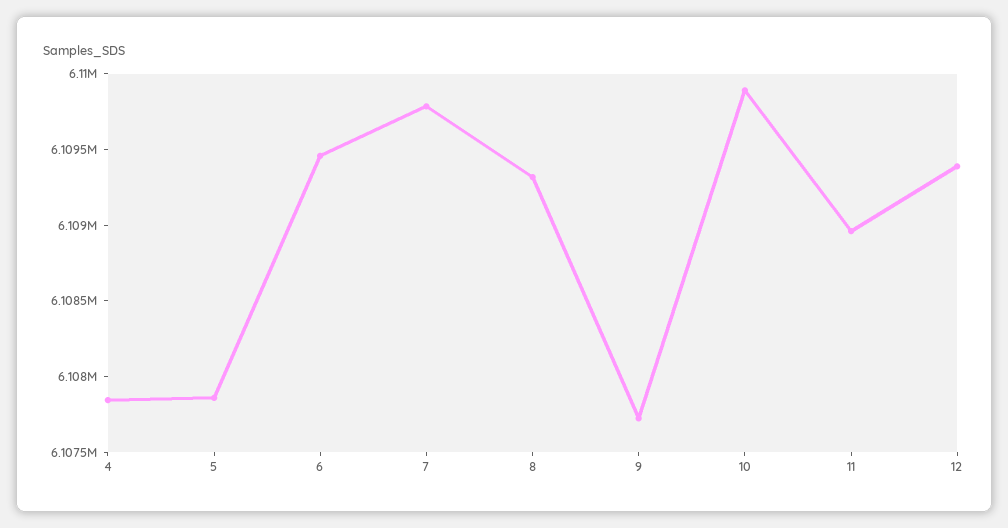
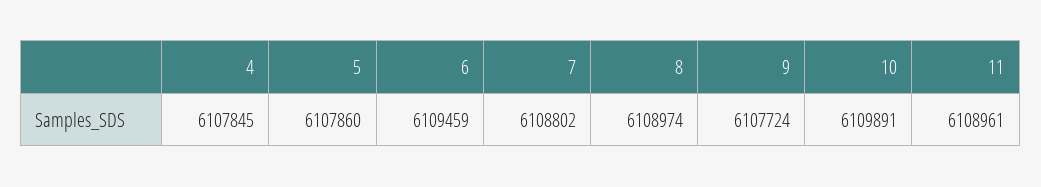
  {
    "4": 6107845,
    "5": 6107860,
    "6": 6109459,
-   "7": 6109800,
+   "7": 6108802,
-   "8": 6109300,
+   "8": 6108974,
    "9": 6107724,
    "10": 6109891,
-   "11": 6108961,
+   "11": 6108961
-   "12": 6109400
  }

